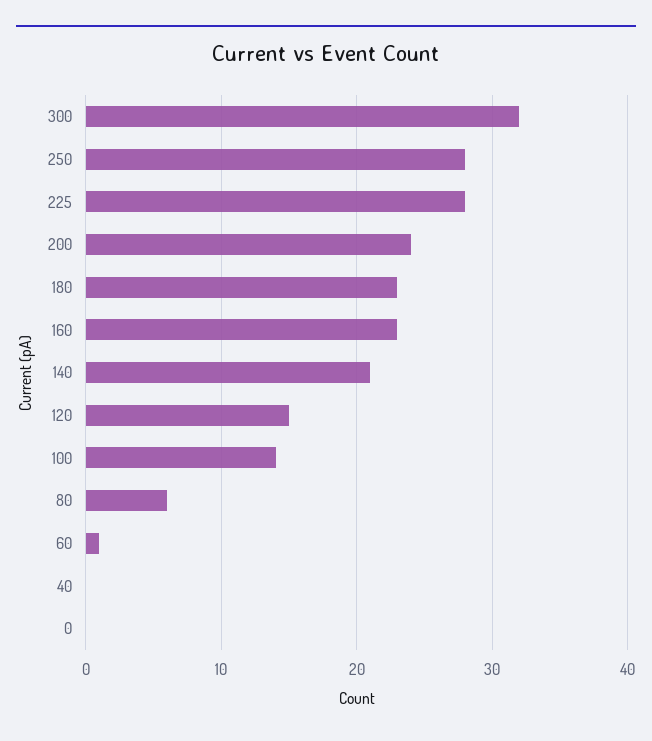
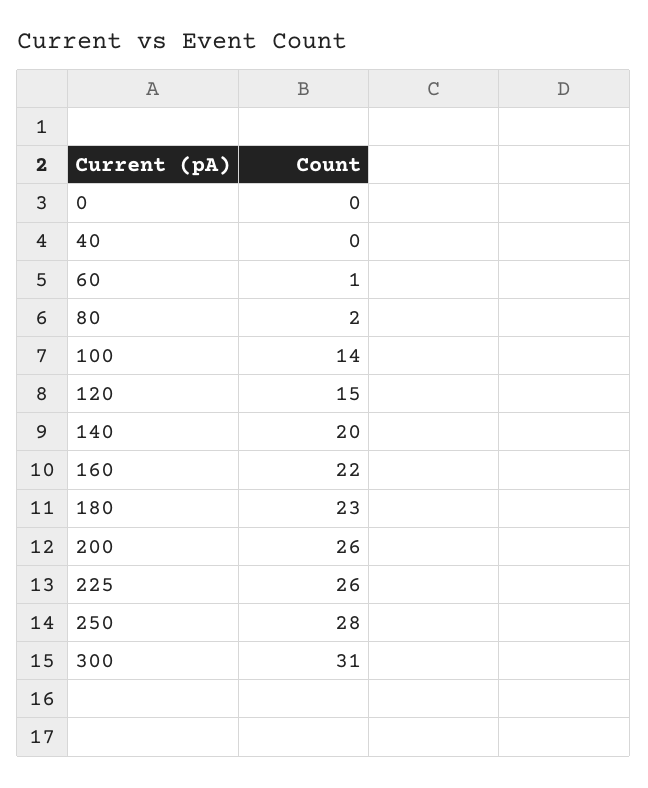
  {
-   "300": 32,
+   "300": 31,
    "250": 28,
-   "225": 28,
+   "225": 26,
-   "200": 24,
+   "200": 26,
    "180": 23,
-   "160": 23,
+   "160": 22,
-   "140": 21,
+   "140": 20,
    "120": 15,
    "100": 14,
-   "80": 6,
+   "80": 2,
    "60": 1,
    "40": 0,
    "0": 0
  }

